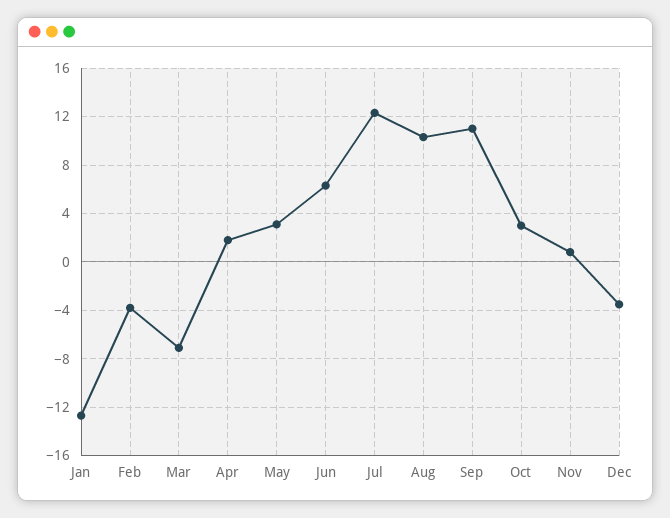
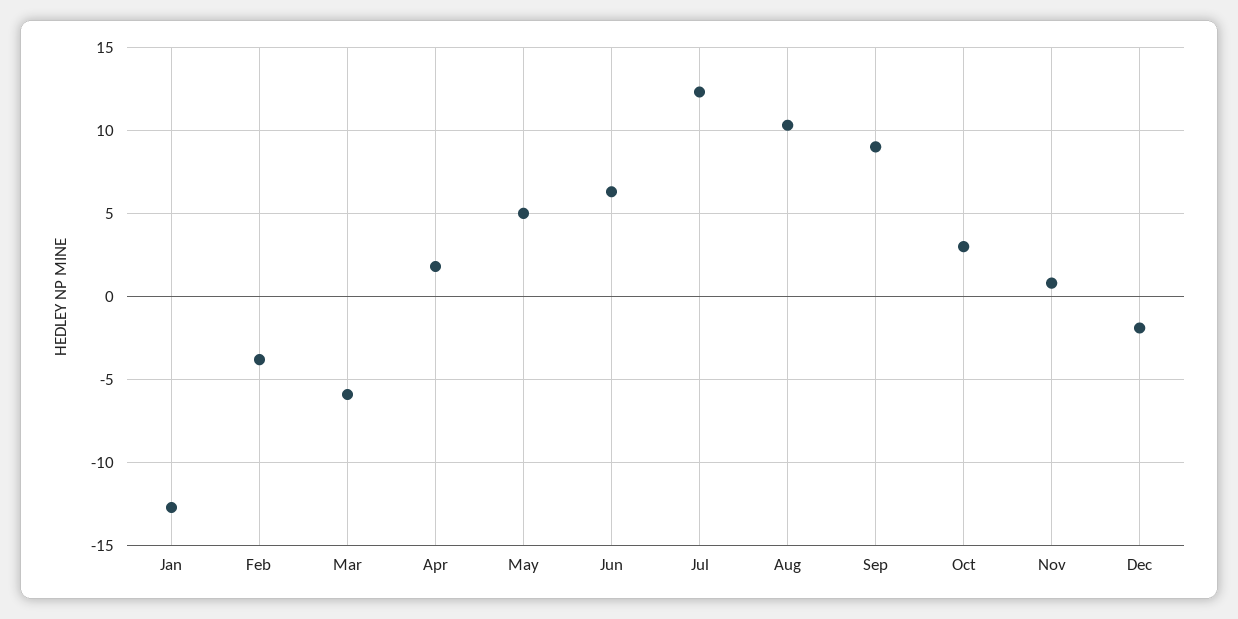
  {
    "Jan": -12.5,
    "Feb": -4,
-   "Mar": -7,
+   "Mar": -6,
    "Apr": 2,
-   "May": 3,
+   "May": 5,
    "Jun": 6.5,
    "Jul": 12.5,
    "Aug": 10.5,
-   "Sep": 11,
+   "Sep": 9,
    "Oct": 3,
    "Nov": 1,
-   "Dec": -3.5
+   "Dec": -2
  }

